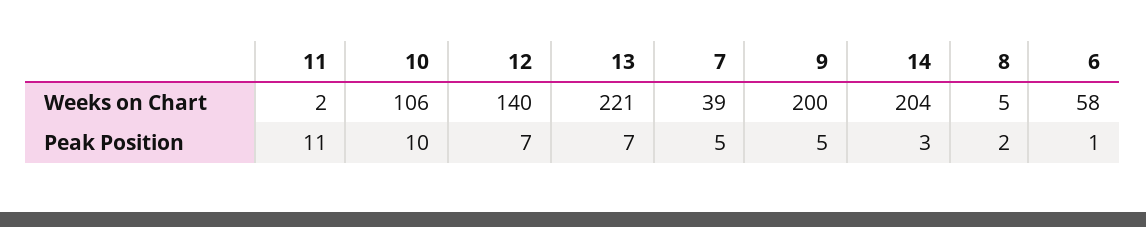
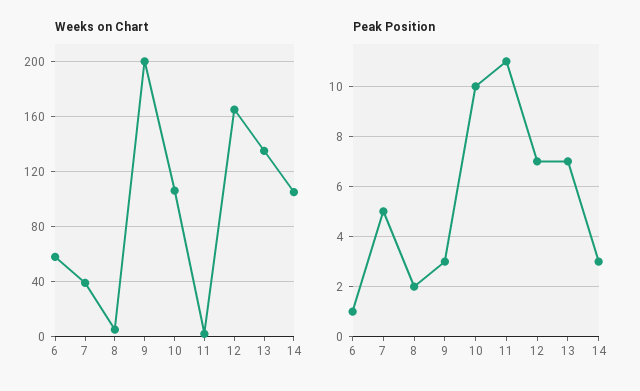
  {
    "Weeks on Chart": {
      "11": 2,
      "10": 106,
-     "12": 140,
+     "12": 165,
-     "13": 221,
+     "13": 135,
      "7": 39,
      "9": 200,
-     "14": 204,
+     "14": 105,
      "8": 5,
      "6": 58
    },
    "Peak Position": {
      "11": 11,
      "10": 10,
      "12": 7,
      "13": 7,
      "7": 5,
-     "9": 5,
+     "9": 3,
      "14": 3,
      "8": 2,
      "6": 1
    }
  }

